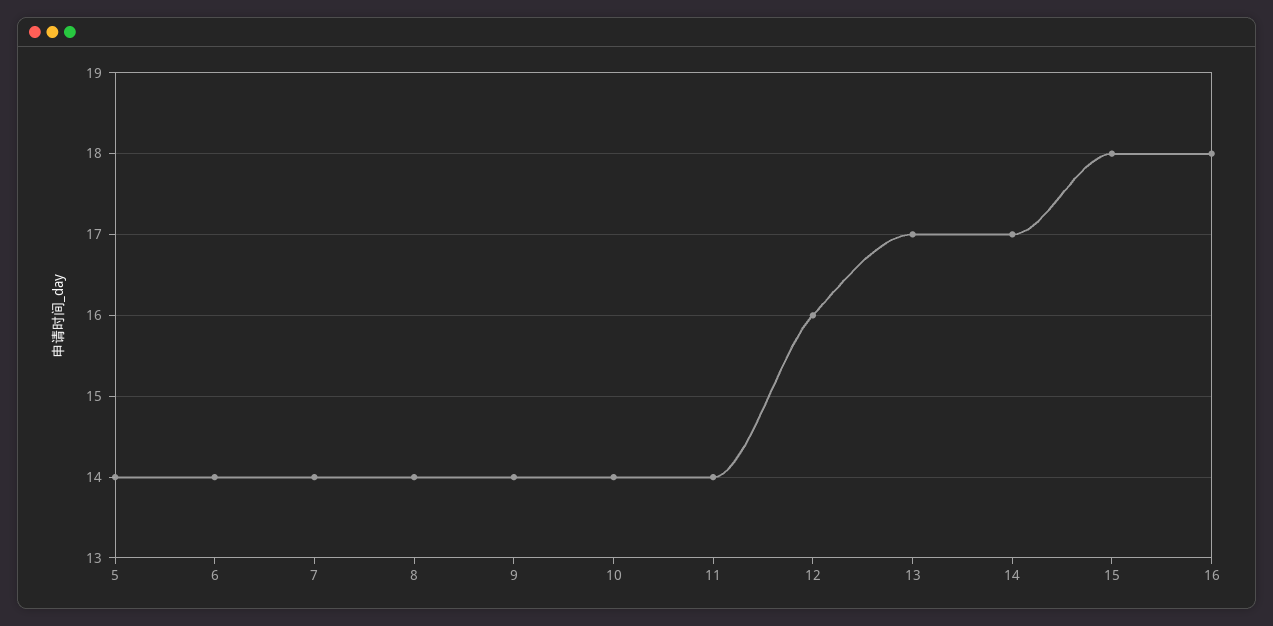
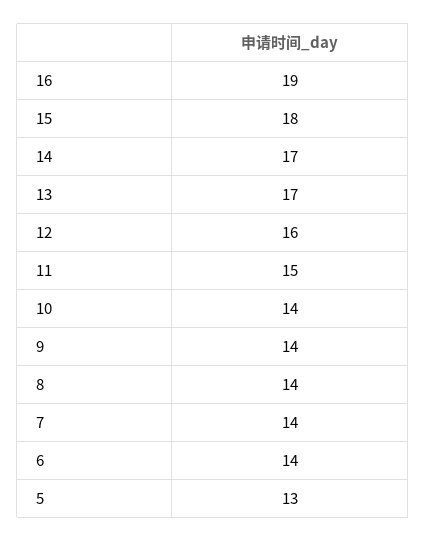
  {
-   "5": 14,
+   "5": 13,
    "6": 14,
    "7": 14,
    "8": 14,
    "9": 14,
    "10": 14,
-   "11": 14,
+   "11": 15,
    "12": 16,
    "13": 17,
    "14": 17,
    "15": 18,
-   "16": 18
+   "16": 19
  }

